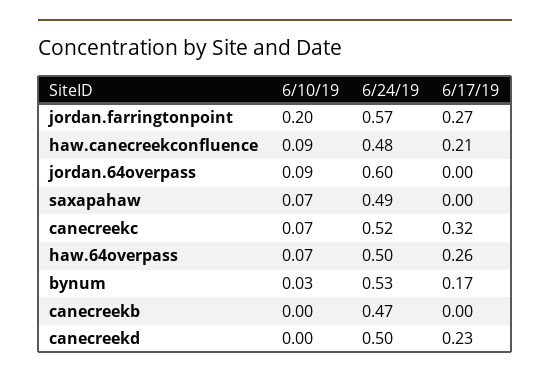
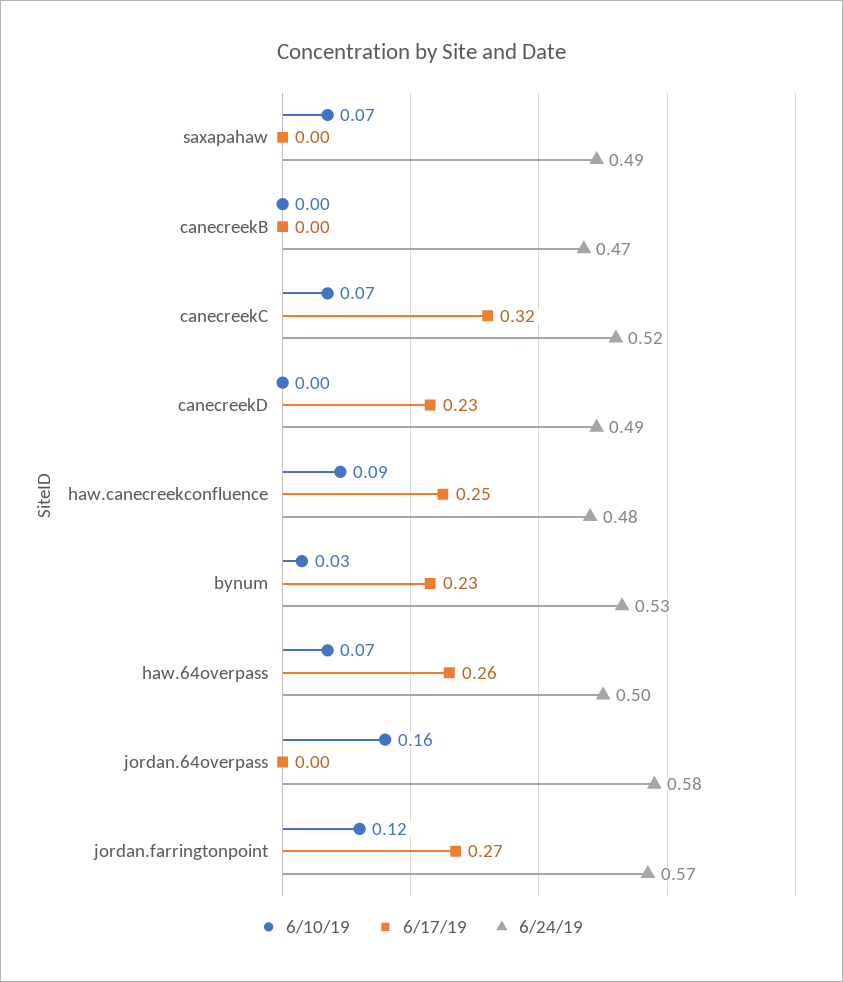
  {
    "6/10/19": {
-     "jordan.farringtonpoint": 0.2,
+     "jordan.farringtonpoint": 0.12,
      "haw.canecreekconfluence": 0.09,
-     "jordan.64overpass": 0.09,
+     "jordan.64overpass": 0.16,
      "saxapahaw": 0.07,
      "canecreekc": 0.07,
      "haw.64overpass": 0.07,
      "bynum": 0.03,
      "canecreekb": 0,
      "canecreekd": 0
    },
    "6/24/19": {
      "jordan.farringtonpoint": 0.57,
      "haw.canecreekconfluence": 0.48,
-     "jordan.64overpass": 0.6,
+     "jordan.64overpass": 0.58,
      "saxapahaw": 0.49,
      "canecreekc": 0.52,
      "haw.64overpass": 0.5,
      "bynum": 0.53,
      "canecreekb": 0.47,
-     "canecreekd": 0.5
+     "canecreekd": 0.49
    },
    "6/17/19": {
      "jordan.farringtonpoint": 0.27,
-     "haw.canecreekconfluence": 0.21,
+     "haw.canecreekconfluence": 0.25,
      "jordan.64overpass": 0,
      "saxapahaw": 0,
      "canecreekc": 0.32,
      "haw.64overpass": 0.26,
-     "bynum": 0.17,
+     "bynum": 0.23,
      "canecreekb": 0,
      "canecreekd": 0.23
    }
  }

